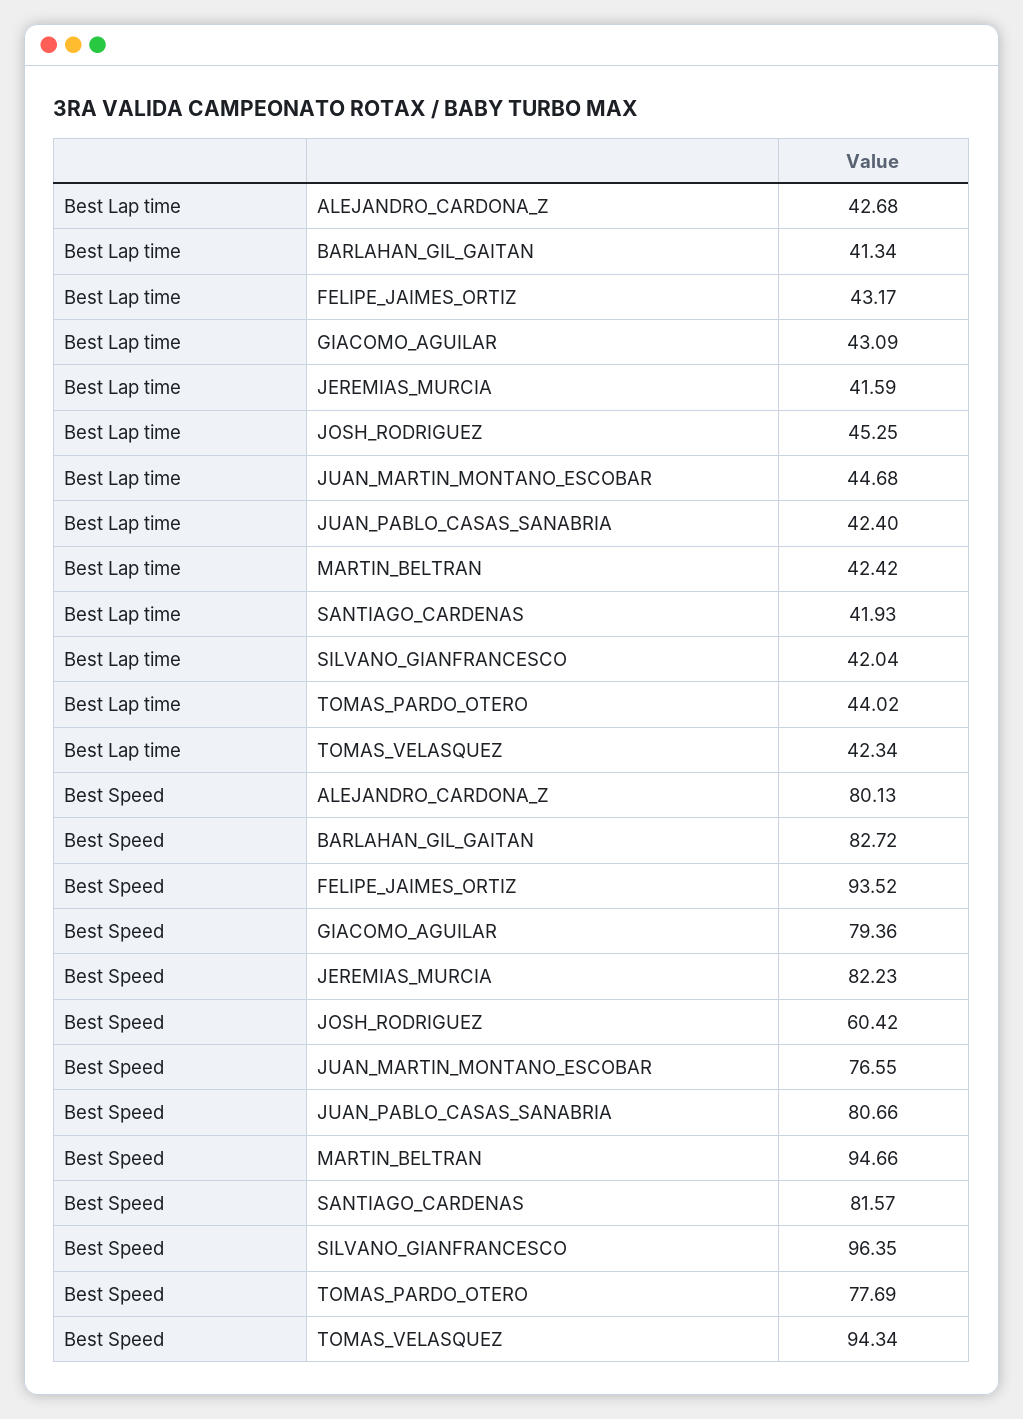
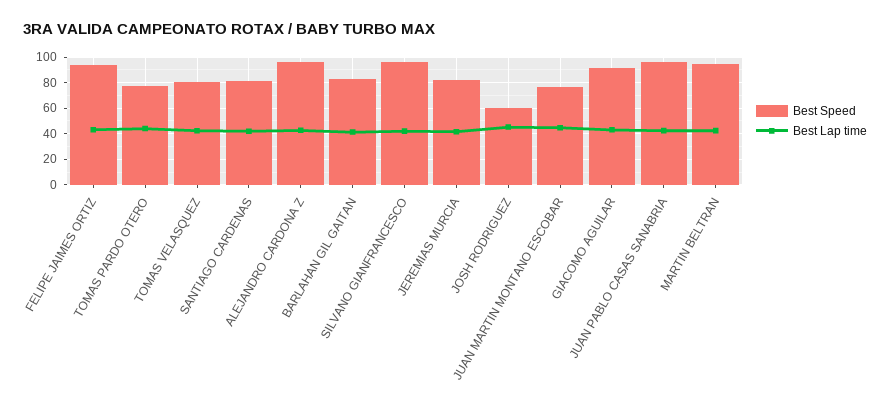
  {
    "Best Lap time": {
      "ALEJANDRO_CARDONA_Z": 42.68,
      "BARLAHAN_GIL_GAITAN": 41.34,
      "FELIPE_JAIMES_ORTIZ": 43.17,
      "GIACOMO_AGUILAR": 43.09,
      "JEREMIAS_MURCIA": 41.59,
      "JOSH_RODRIGUEZ": 45.25,
      "JUAN_MARTIN_MONTANO_ESCOBAR": 44.68,
      "JUAN_PABLO_CASAS_SANABRIA": 42.4,
      "MARTIN_BELTRAN": 42.42,
      "SANTIAGO_CARDENAS": 41.93,
      "SILVANO_GIANFRANCESCO": 42.04,
      "TOMAS_PARDO_OTERO": 44.02,
      "TOMAS_VELASQUEZ": 42.34
    },
    "Best Speed": {
-     "ALEJANDRO_CARDONA_Z": 80.13,
+     "ALEJANDRO_CARDONA_Z": 95,
      "BARLAHAN_GIL_GAITAN": 82.72,
      "FELIPE_JAIMES_ORTIZ": 93.52,
-     "GIACOMO_AGUILAR": 79.36,
+     "GIACOMO_AGUILAR": 90,
      "JEREMIAS_MURCIA": 82.23,
      "JOSH_RODRIGUEZ": 60.42,
      "JUAN_MARTIN_MONTANO_ESCOBAR": 76.55,
-     "JUAN_PABLO_CASAS_SANABRIA": 80.66,
+     "JUAN_PABLO_CASAS_SANABRIA": 95,
      "MARTIN_BELTRAN": 94.66,
      "SANTIAGO_CARDENAS": 81.57,
      "SILVANO_GIANFRANCESCO": 96.35,
      "TOMAS_PARDO_OTERO": 77.69,
-     "TOMAS_VELASQUEZ": 94.34
+     "TOMAS_VELASQUEZ": 80
    }
  }

